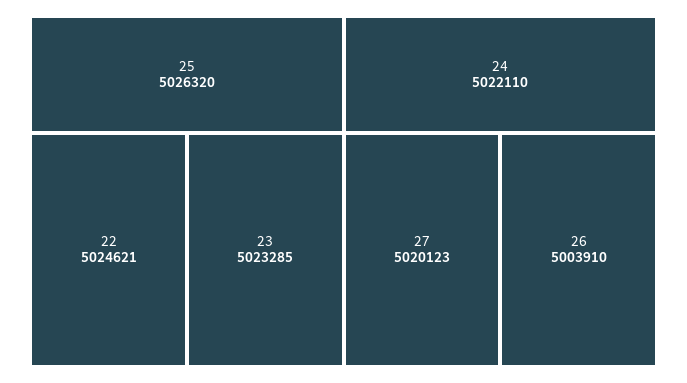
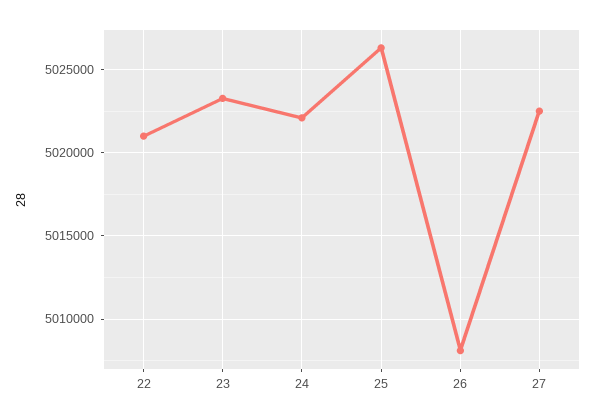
  {
    "25": 5026320,
-   "22": 5024621,
+   "22": 5021000,
    "23": 5023285,
    "24": 5022110,
-   "27": 5020123,
+   "27": 5022500,
-   "26": 5003910
+   "26": 5008000
  }

